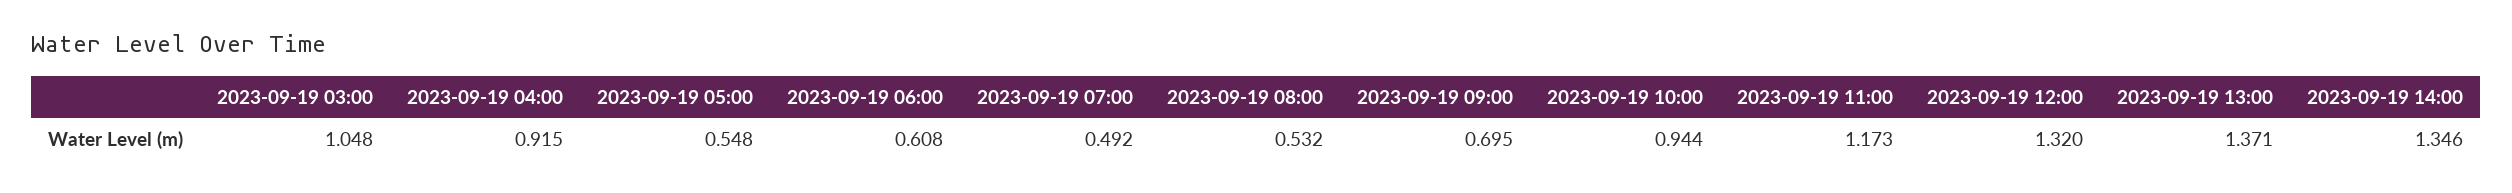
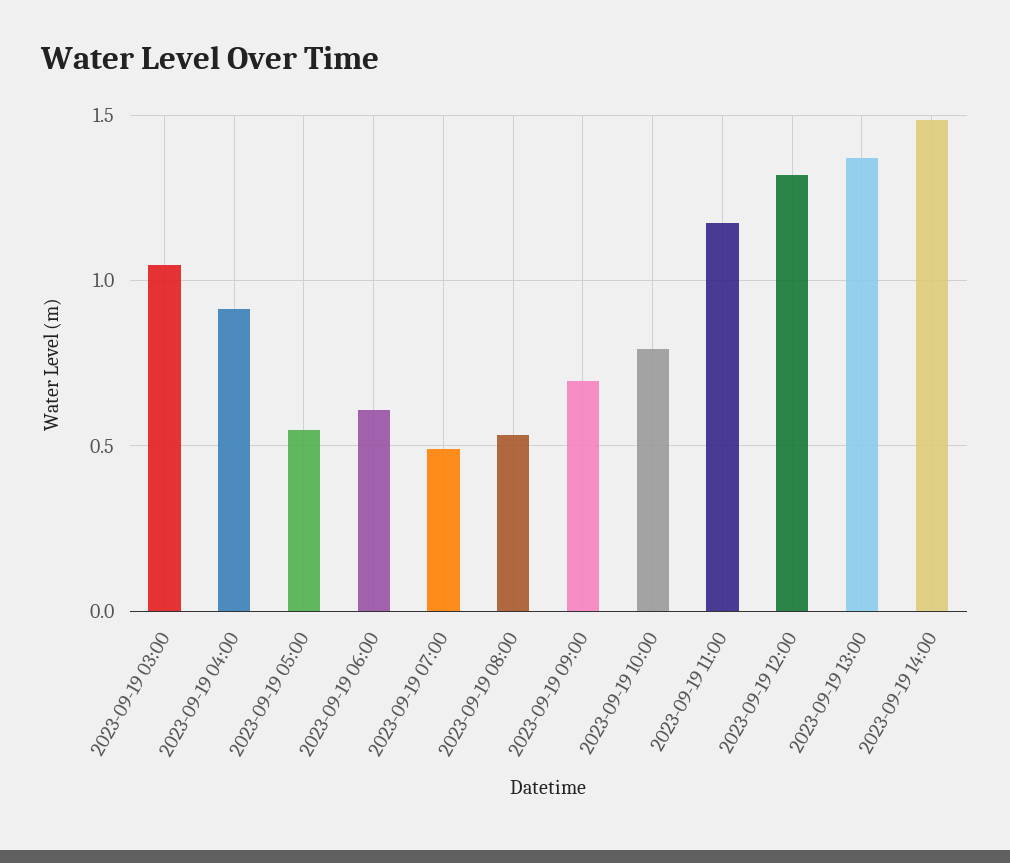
  {
    "2023-09-19 03:00": 1.048,
    "2023-09-19 04:00": 0.915,
    "2023-09-19 05:00": 0.548,
    "2023-09-19 06:00": 0.608,
    "2023-09-19 07:00": 0.492,
    "2023-09-19 08:00": 0.532,
    "2023-09-19 09:00": 0.695,
-   "2023-09-19 10:00": 0.944,
+   "2023-09-19 10:00": 0.8,
    "2023-09-19 11:00": 1.173,
    "2023-09-19 12:00": 1.32,
    "2023-09-19 13:00": 1.371,
-   "2023-09-19 14:00": 1.346
+   "2023-09-19 14:00": 1.5
  }

